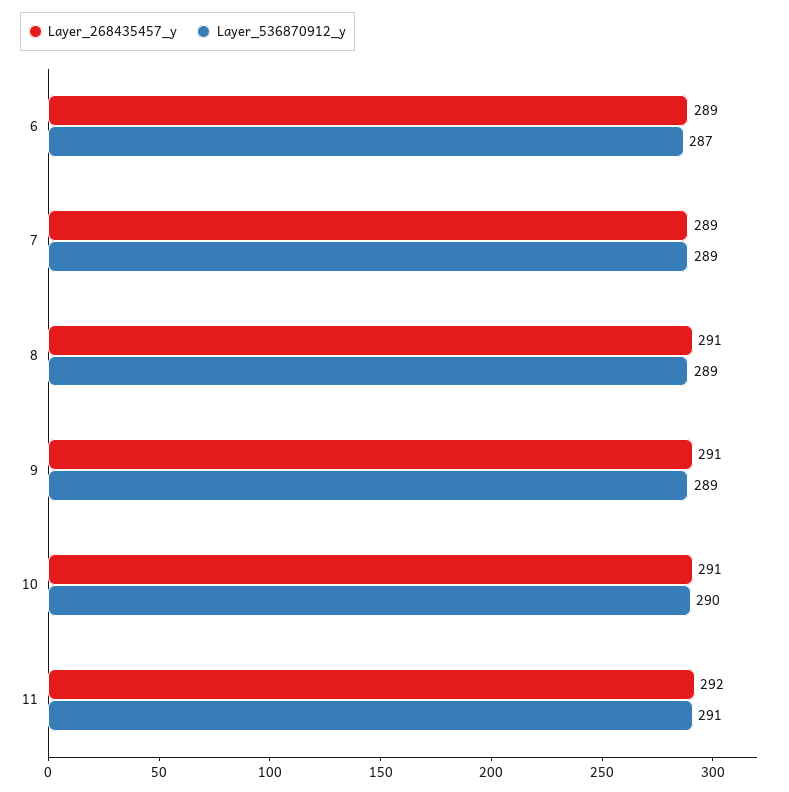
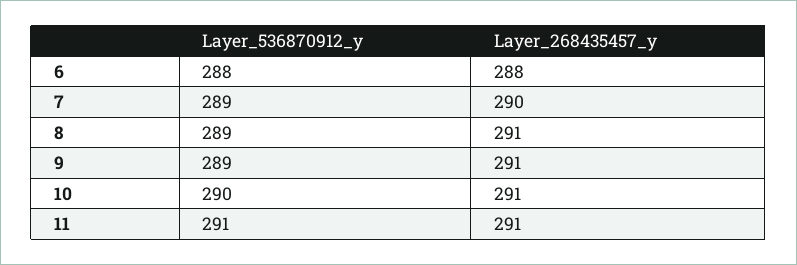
  {
    "Layer_268435457_y": {
-     "6": 289,
+     "6": 288,
-     "7": 289,
+     "7": 290,
      "8": 291,
      "9": 291,
      "10": 291,
-     "11": 292
+     "11": 291
    },
    "Layer_536870912_y": {
-     "6": 287,
+     "6": 288,
      "7": 289,
      "8": 289,
      "9": 289,
      "10": 290,
      "11": 291
    }
  }

